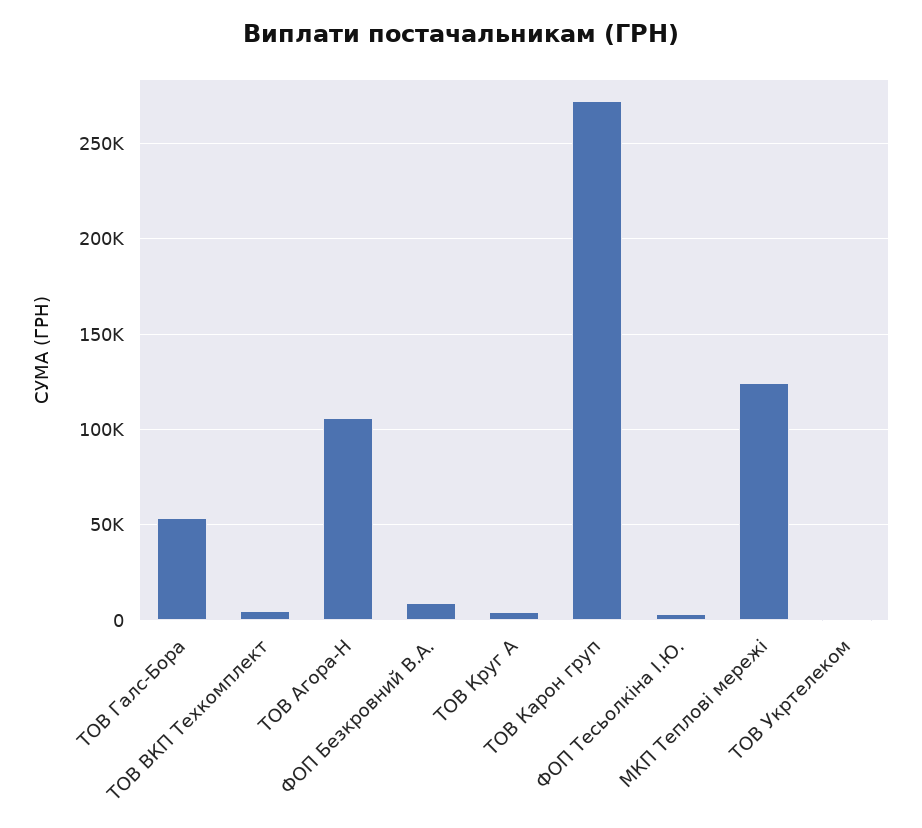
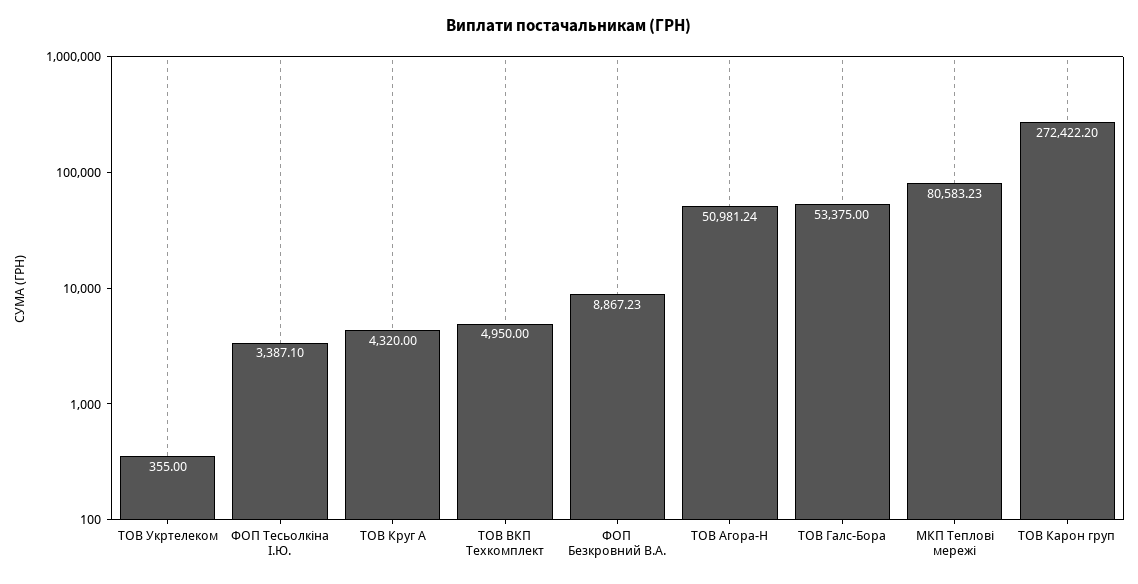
  {
    "ТОВ Галс-Бора": 53375,
    "ТОВ ВКП Техкомплект": 4950,
-   "ТОВ Агора-Н": 105000,
+   "ТОВ Агора-Н": 50981.24,
    "ФОП Безкровний В.А.": 8867.23,
    "ТОВ Круг А": 4320,
    "ТОВ Карон груп": 272422.2,
    "ФОП Тесьолкіна І.Ю.": 3387.1,
-   "МКП Теплові мережі": 125000,
+   "МКП Теплові мережі": 80583.23,
    "ТОВ Укртелеком": 355
  }

